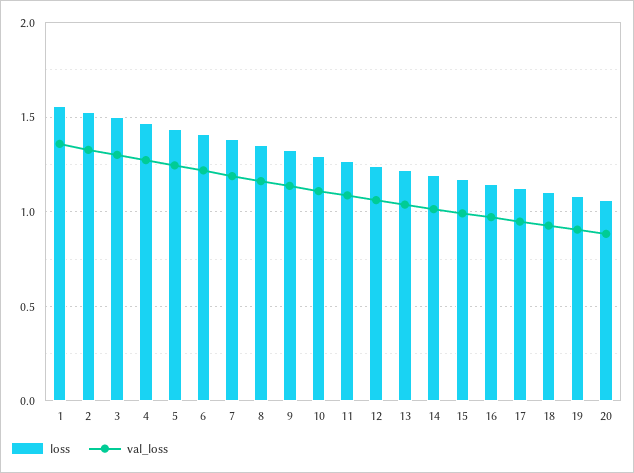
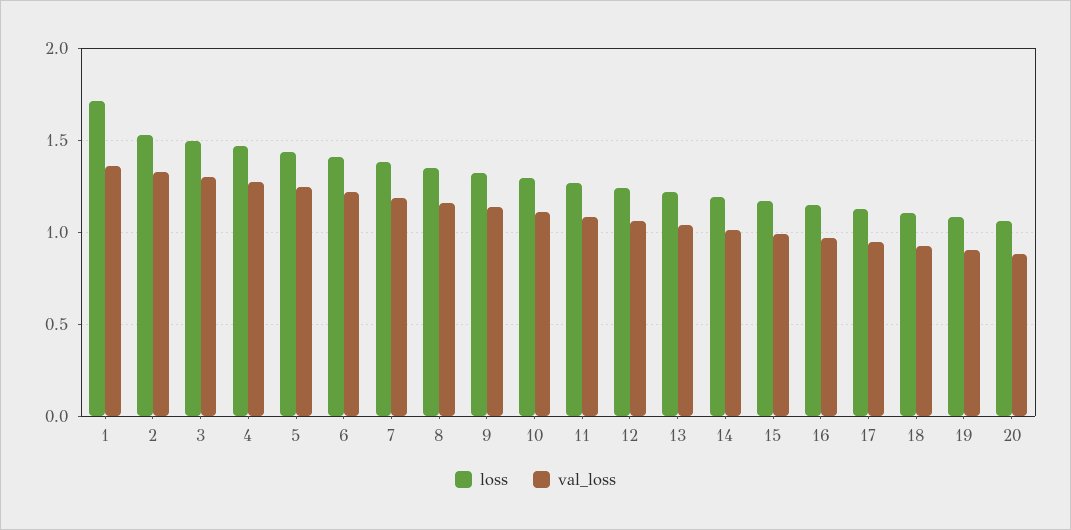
  {
    "loss": {
-     "1": 1.55,
+     "1": 1.7,
      "2": 1.55,
      "3": 1.5,
      "4": 1.45,
      "5": 1.45,
      "6": 1.4,
      "7": 1.4,
      "8": 1.35,
      "9": 1.3,
      "10": 1.3,
      "11": 1.25,
      "12": 1.25,
      "13": 1.2,
      "14": 1.2,
      "15": 1.15,
      "16": 1.15,
      "17": 1.15,
      "18": 1.1,
      "19": 1.1,
      "20": 1.05
    },
    "val_loss": {
      "1": 1.35,
      "2": 1.35,
      "3": 1.3,
      "4": 1.25,
      "5": 1.25,
      "6": 1.2,
      "7": 1.2,
      "8": 1.15,
      "9": 1.15,
      "10": 1.1,
      "11": 1.1,
      "12": 1.05,
      "13": 1.05,
      "14": 1,
      "15": 1,
      "16": 0.95,
      "17": 0.95,
      "18": 0.95,
      "19": 0.9,
      "20": 0.9
    }
  }

